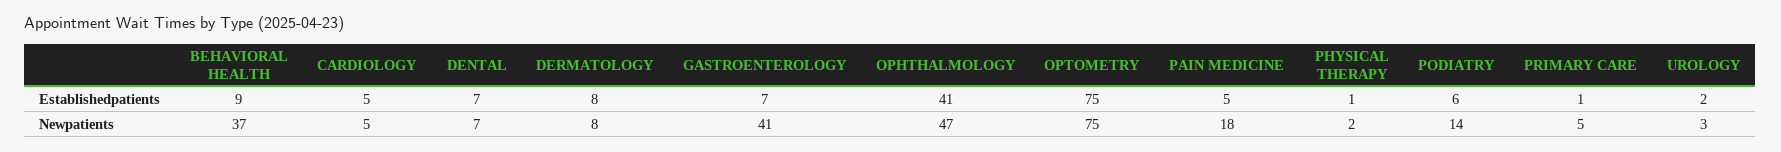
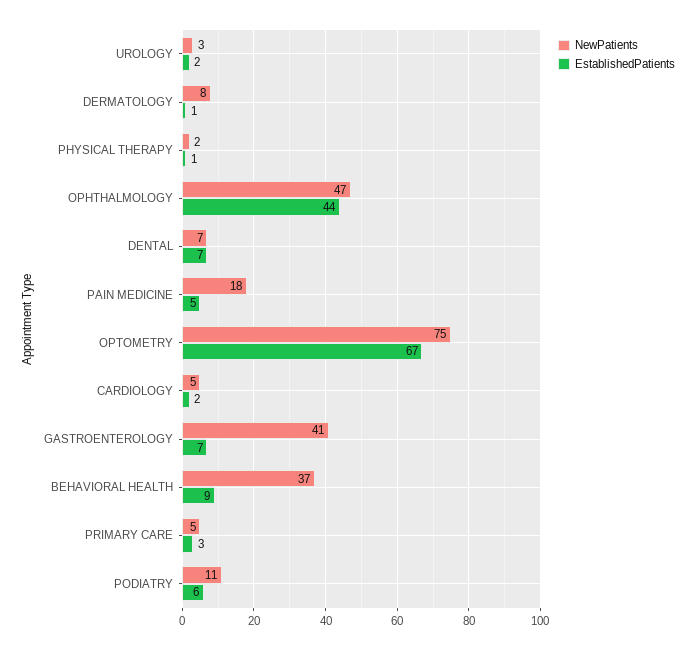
  {
    "Establishedpatients": {
      "BEHAVIORAL HEALTH": 9,
-     "CARDIOLOGY": 5,
+     "CARDIOLOGY": 2,
      "DENTAL": 7,
-     "DERMATOLOGY": 8,
+     "DERMATOLOGY": 1,
      "GASTROENTEROLOGY": 7,
-     "OPHTHALMOLOGY": 41,
+     "OPHTHALMOLOGY": 44,
-     "OPTOMETRY": 75,
+     "OPTOMETRY": 67,
      "PAIN MEDICINE": 5,
      "PHYSICAL THERAPY": 1,
      "PODIATRY": 6,
-     "PRIMARY CARE": 1,
+     "PRIMARY CARE": 3,
      "UROLOGY": 2
    },
    "Newpatients": {
      "BEHAVIORAL HEALTH": 37,
      "CARDIOLOGY": 5,
      "DENTAL": 7,
      "DERMATOLOGY": 8,
      "GASTROENTEROLOGY": 41,
      "OPHTHALMOLOGY": 47,
      "OPTOMETRY": 75,
      "PAIN MEDICINE": 18,
      "PHYSICAL THERAPY": 2,
-     "PODIATRY": 14,
+     "PODIATRY": 11,
      "PRIMARY CARE": 5,
      "UROLOGY": 3
    }
  }

